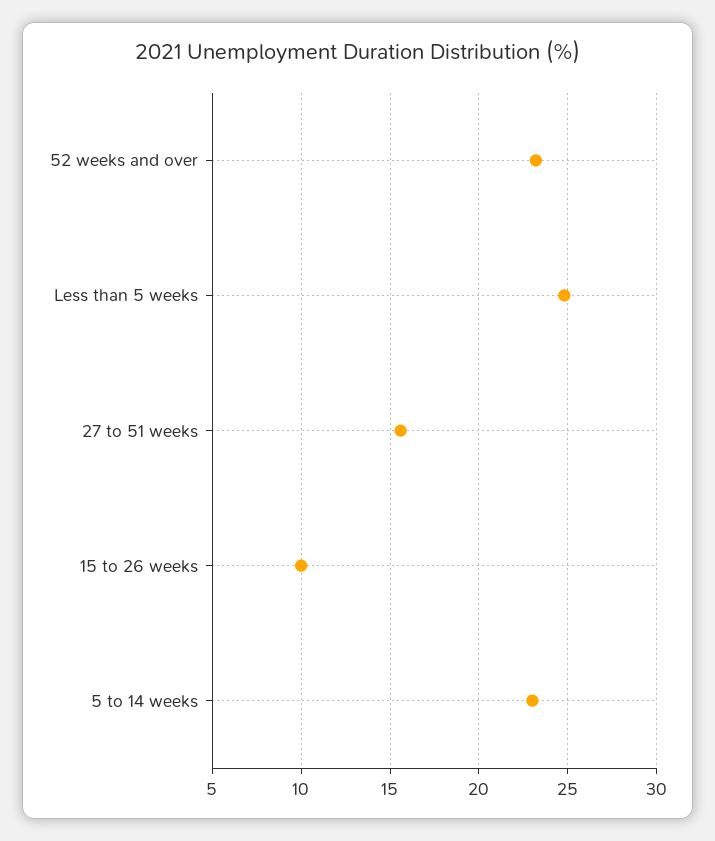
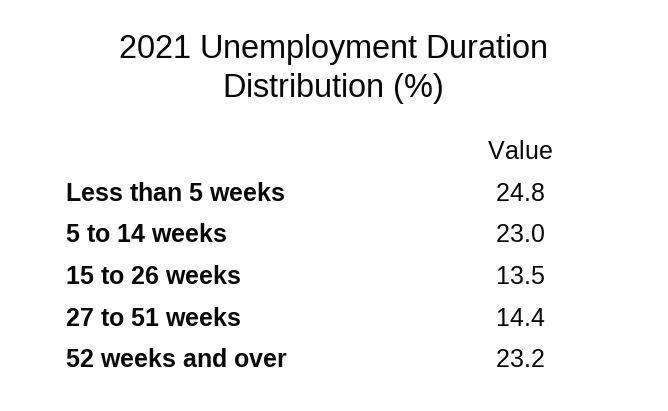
  {
    "52 weeks and over": 23.2,
    "Less than 5 weeks": 24.8,
-   "27 to 51 weeks": 15.5,
+   "27 to 51 weeks": 14.4,
-   "15 to 26 weeks": 10,
+   "15 to 26 weeks": 13.5,
    "5 to 14 weeks": 23
  }

